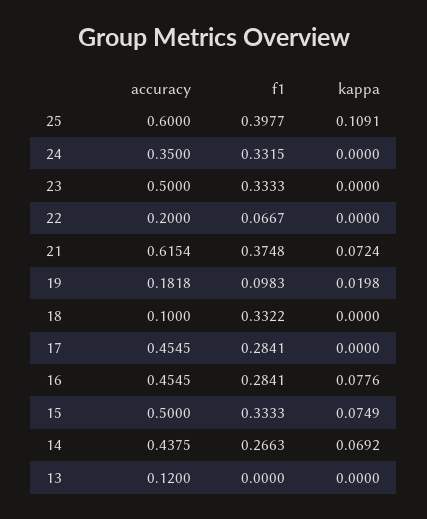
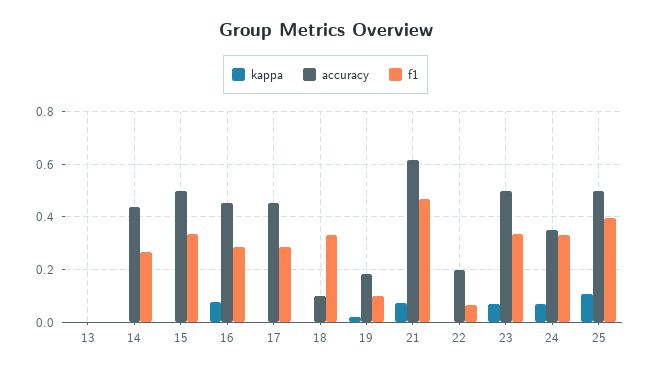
  {
    "accuracy": {
-     "25": 0.6,
+     "25": 0.5,
      "24": 0.35,
      "23": 0.5,
      "22": 0.2,
      "21": 0.6154,
      "19": 0.1818,
      "18": 0.1,
      "17": 0.4545,
      "16": 0.4545,
      "15": 0.5,
      "14": 0.4375,
-     "13": 0.12
+     "13": 0
    },
    "f1": {
      "25": 0.3977,
      "24": 0.3315,
      "23": 0.3333,
      "22": 0.0667,
-     "21": 0.3748,
+     "21": 0.475,
      "19": 0.0983,
      "18": 0.3322,
      "17": 0.2841,
      "16": 0.2841,
      "15": 0.3333,
      "14": 0.2663,
      "13": 0
    },
    "kappa": {
      "25": 0.1091,
-     "24": 0,
+     "24": 0.075,
-     "23": 0,
+     "23": 0.075,
      "22": 0,
      "21": 0.0724,
      "19": 0.0198,
      "18": 0,
      "17": 0,
      "16": 0.0776,
-     "15": 0.0749,
+     "15": 0,
-     "14": 0.0692,
+     "14": 0,
      "13": 0
    }
  }

